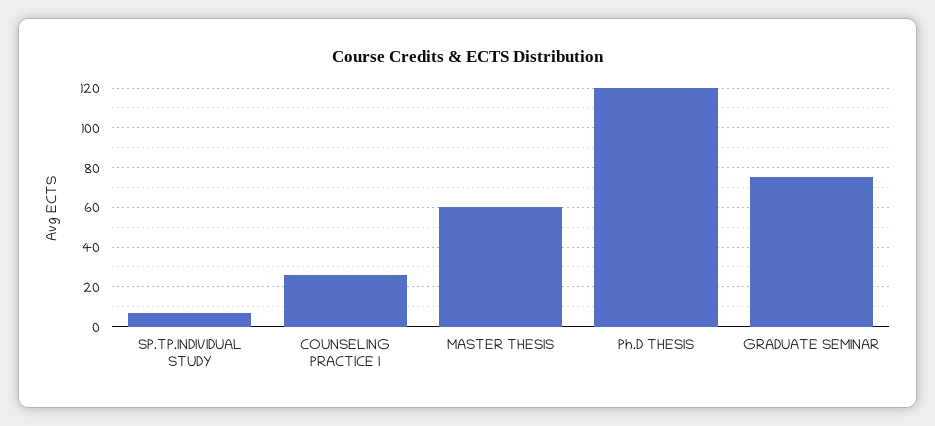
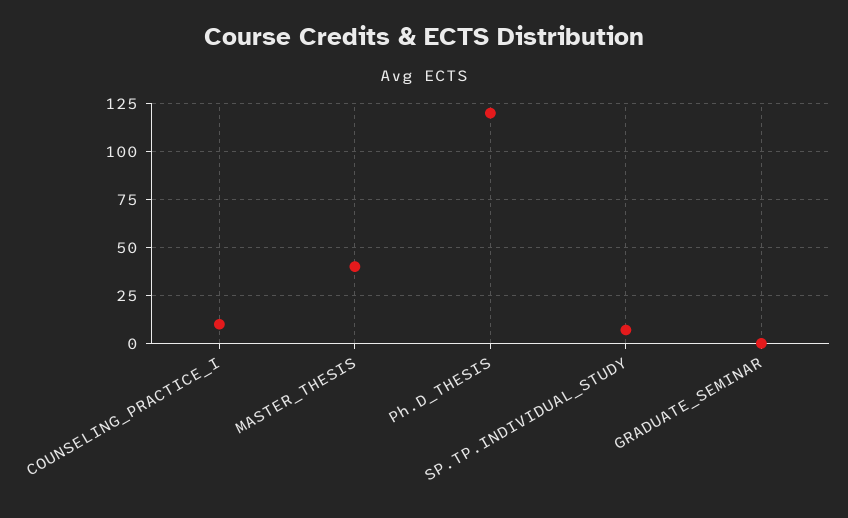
  {
    "SP.TP.INDIVIDUAL STUDY": 5,
-   "COUNSELING PRACTICE I": 25,
+   "COUNSELING PRACTICE I": 10,
-   "MASTER THESIS": 60,
+   "MASTER THESIS": 40,
    "Ph.D THESIS": 120,
-   "GRADUATE SEMINAR": 75
+   "GRADUATE SEMINAR": 0
  }

